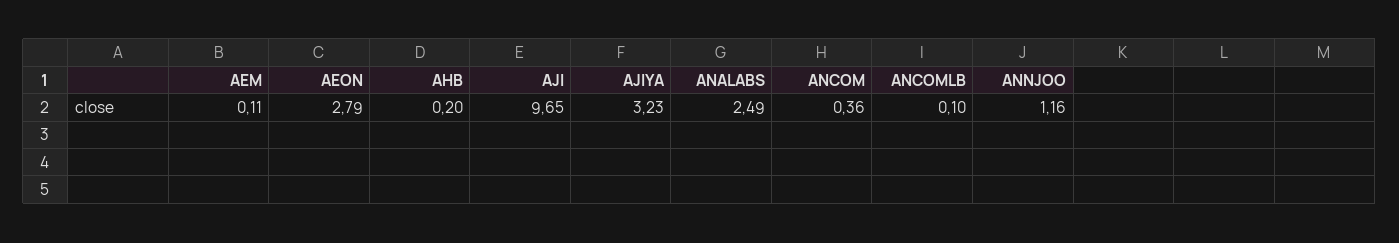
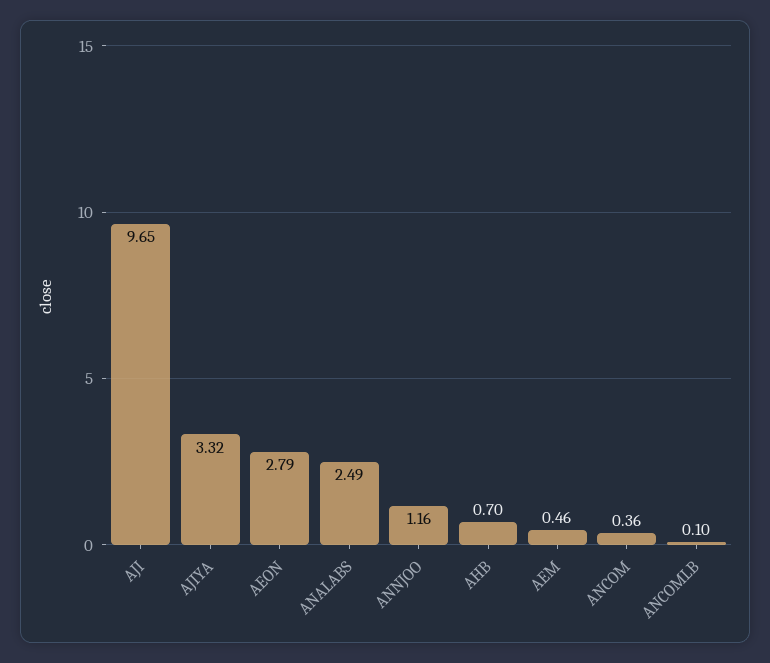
  {
-   "AEM": 0.11,
+   "AEM": 0.46,
    "AEON": 2.79,
-   "AHB": 0.2,
+   "AHB": 0.7,
    "AJI": 9.65,
-   "AJIYA": 3.23,
+   "AJIYA": 3.32,
    "ANALABS": 2.49,
    "ANCOM": 0.36,
    "ANCOMLB": 0.1,
    "ANNJOO": 1.16
  }

